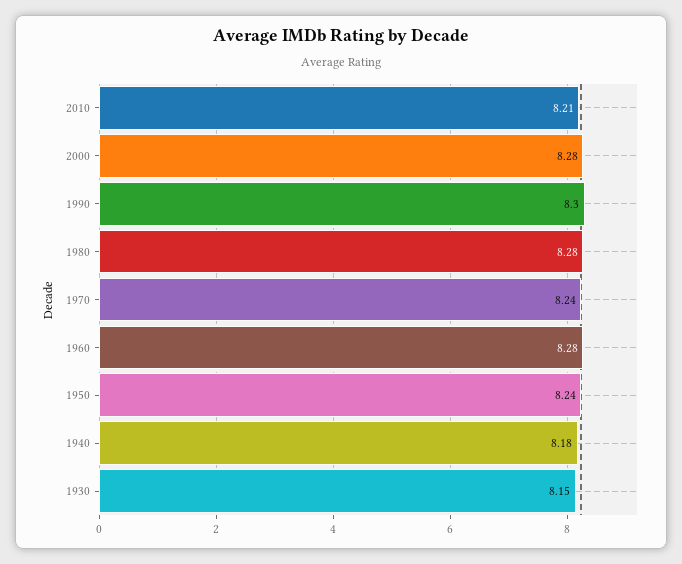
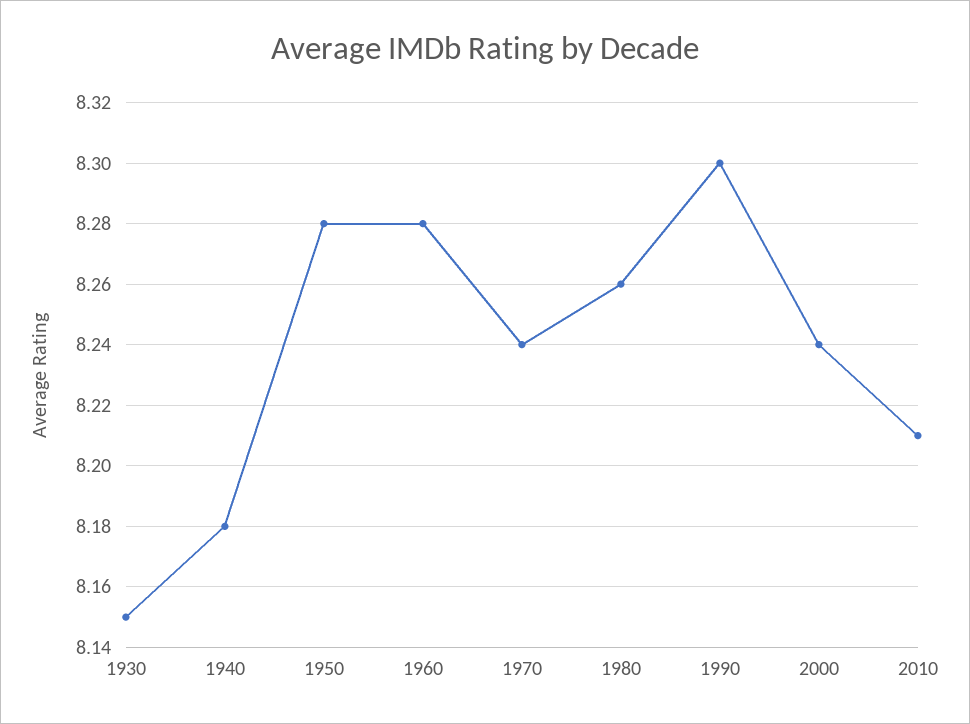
  {
    "2010": 8.21,
-   "2000": 8.28,
+   "2000": 8.24,
    "1990": 8.3,
-   "1980": 8.28,
+   "1980": 8.26,
    "1970": 8.24,
    "1960": 8.28,
-   "1950": 8.24,
+   "1950": 8.28,
    "1940": 8.18,
    "1930": 8.15
  }

